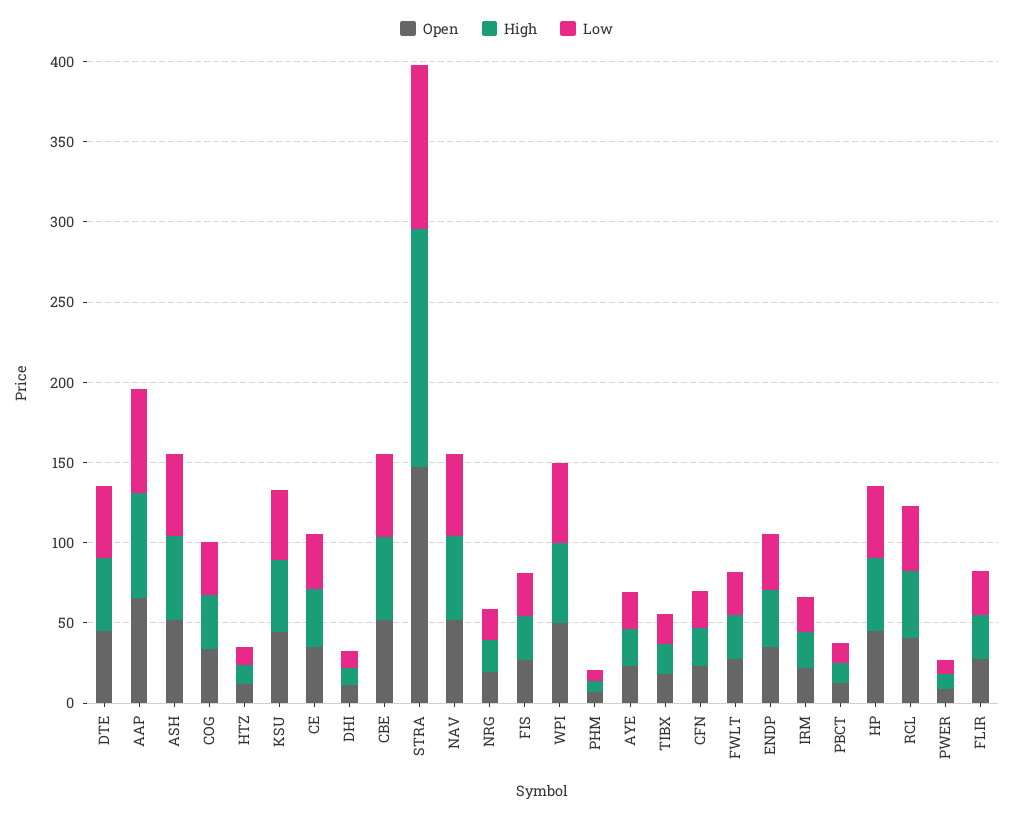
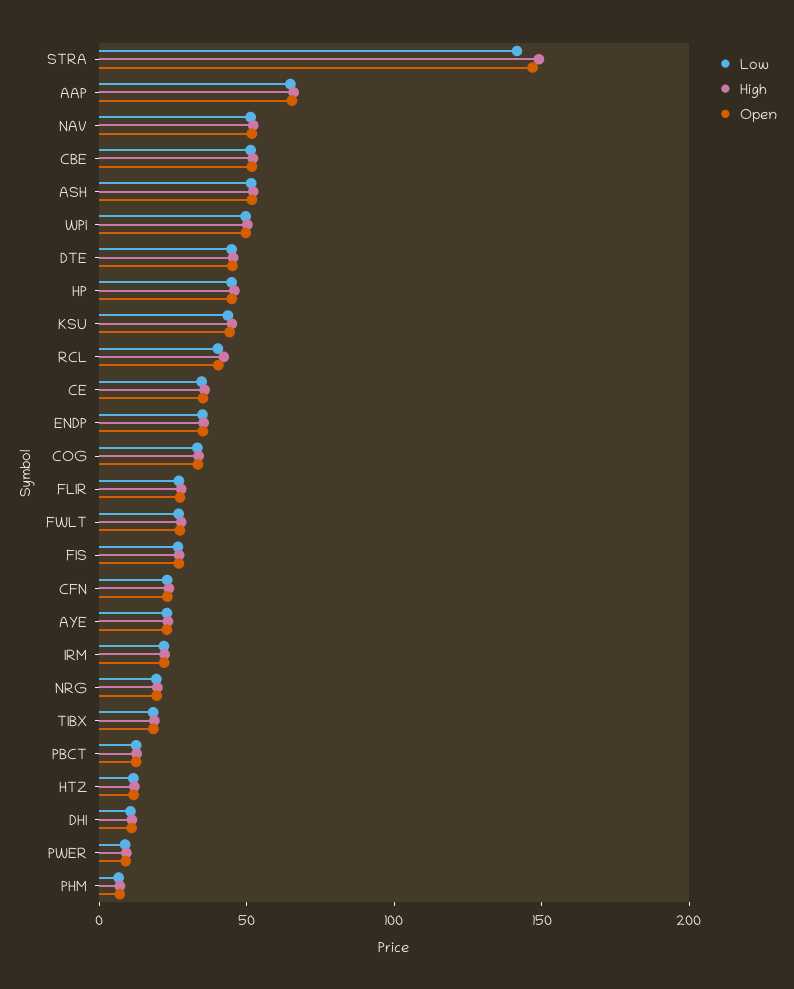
  {
    "Open": {
      "DTE": 50,
      "AAP": 70,
      "ASH": 50,
      "COG": 30,
      "HTZ": 10,
      "KSU": 40,
      "CE": 40,
      "DHI": 10,
      "CBE": 50,
      "STRA": 150,
      "NAV": 50,
      "NRG": 20,
      "FIS": 30,
      "WPI": 50,
      "PHM": 10,
      "AYE": 20,
      "TIBX": 20,
      "CFN": 20,
      "FWLT": 30,
      "ENDP": 40,
      "IRM": 20,
      "PBCT": 10,
      "HP": 40,
      "RCL": 40,
      "PWER": 10,
      "FLIR": 30
    },
    "High": {
      "DTE": 50,
      "AAP": 70,
      "ASH": 50,
      "COG": 30,
      "HTZ": 10,
      "KSU": 50,
      "CE": 40,
      "DHI": 10,
      "CBE": 50,
      "STRA": 150,
      "NAV": 50,
      "NRG": 20,
      "FIS": 30,
      "WPI": 50,
      "PHM": 10,
      "AYE": 20,
      "TIBX": 20,
      "CFN": 20,
      "FWLT": 30,
      "ENDP": 40,
      "IRM": 20,
      "PBCT": 10,
      "HP": 50,
      "RCL": 40,
      "PWER": 10,
      "FLIR": 30
    },
    "Low": {
      "DTE": 40,
      "AAP": 60,
      "ASH": 50,
      "COG": 30,
      "HTZ": 10,
      "KSU": 40,
      "CE": 30,
      "DHI": 10,
      "CBE": 50,
-     "STRA": 100,
+     "STRA": 140,
      "NAV": 50,
      "NRG": 20,
      "FIS": 30,
      "WPI": 50,
      "PHM": 10,
      "AYE": 20,
      "TIBX": 20,
      "CFN": 20,
      "FWLT": 30,
      "ENDP": 40,
      "IRM": 20,
      "PBCT": 10,
      "HP": 40,
      "RCL": 40,
      "PWER": 10,
      "FLIR": 30
    }
  }

